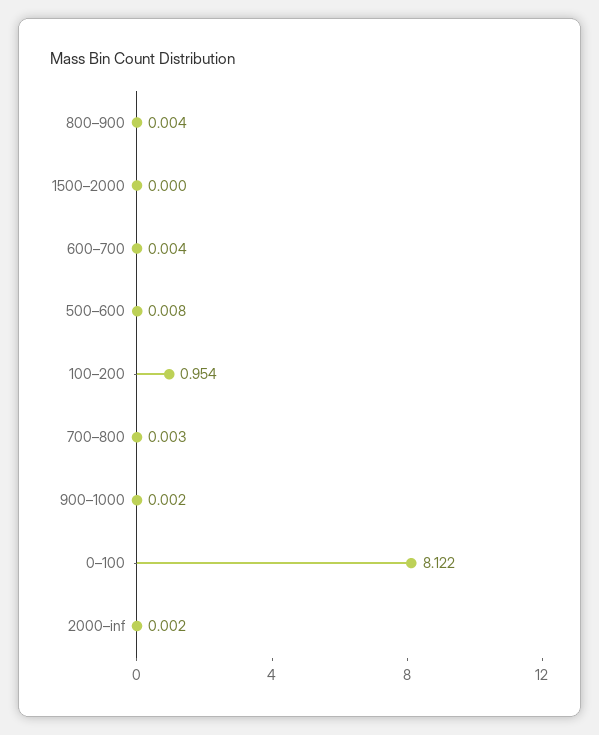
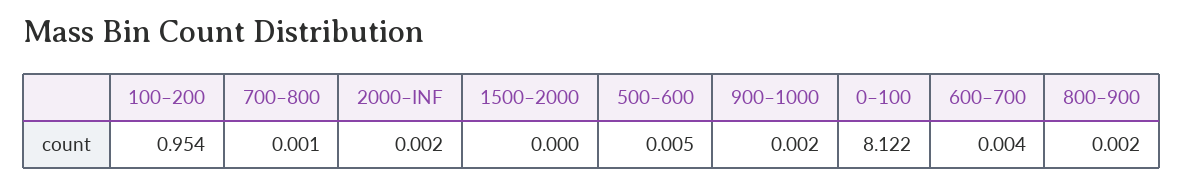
  {
-   "800–900": 0.004,
+   "800–900": 0.002,
    "1500–2000": 0,
    "600–700": 0.004,
-   "500–600": 0.008,
+   "500–600": 0.005,
    "100–200": 0.954,
-   "700–800": 0.003,
+   "700–800": 0.001,
    "900–1000": 0.002,
    "0–100": 8.122,
    "2000–inf": 0.002
  }

